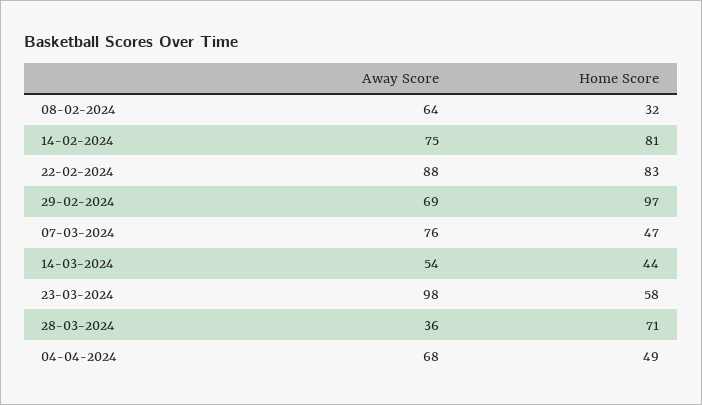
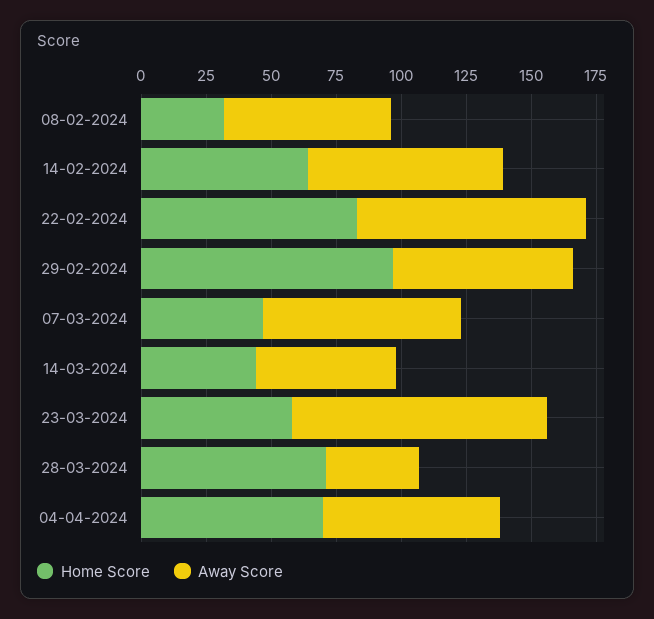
  {
    "Away Score": {
      "08-02-2024": 64,
      "14-02-2024": 75,
      "22-02-2024": 88,
      "29-02-2024": 69,
      "07-03-2024": 76,
      "14-03-2024": 54,
      "23-03-2024": 98,
      "28-03-2024": 36,
      "04-04-2024": 68
    },
    "Home Score": {
      "08-02-2024": 32,
-     "14-02-2024": 81,
+     "14-02-2024": 65,
      "22-02-2024": 83,
      "29-02-2024": 97,
      "07-03-2024": 47,
      "14-03-2024": 44,
      "23-03-2024": 58,
      "28-03-2024": 71,
-     "04-04-2024": 49
+     "04-04-2024": 70
    }
  }

